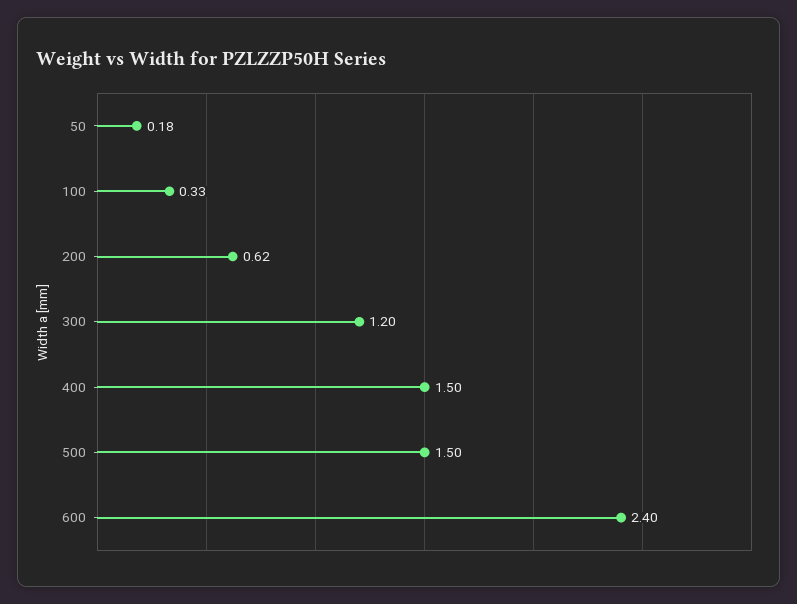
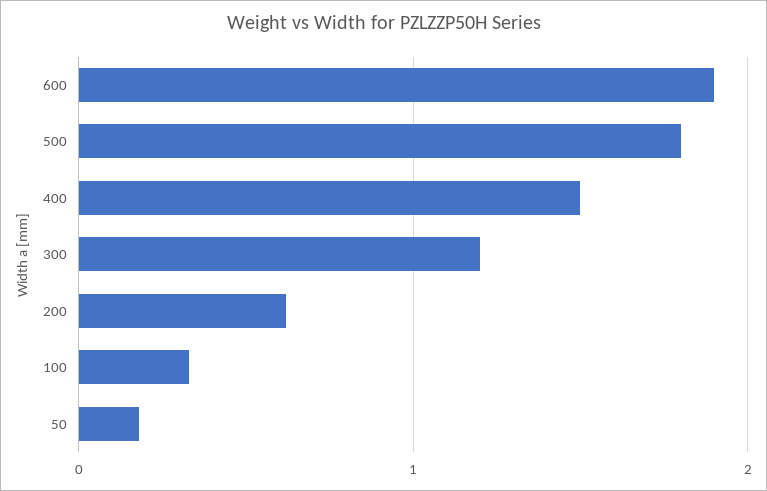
  {
    "50": 0.18,
    "100": 0.33,
    "200": 0.62,
    "300": 1.2,
    "400": 1.5,
-   "500": 1.5,
+   "500": 1.8,
-   "600": 2.4
+   "600": 1.9
  }

